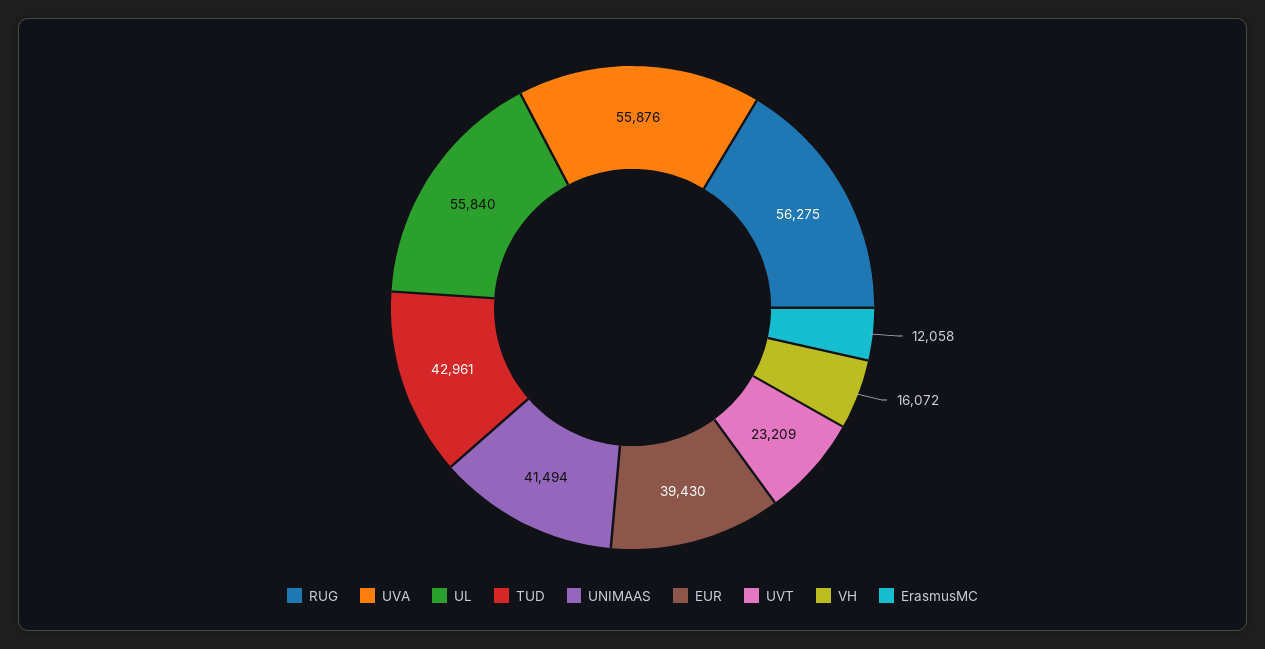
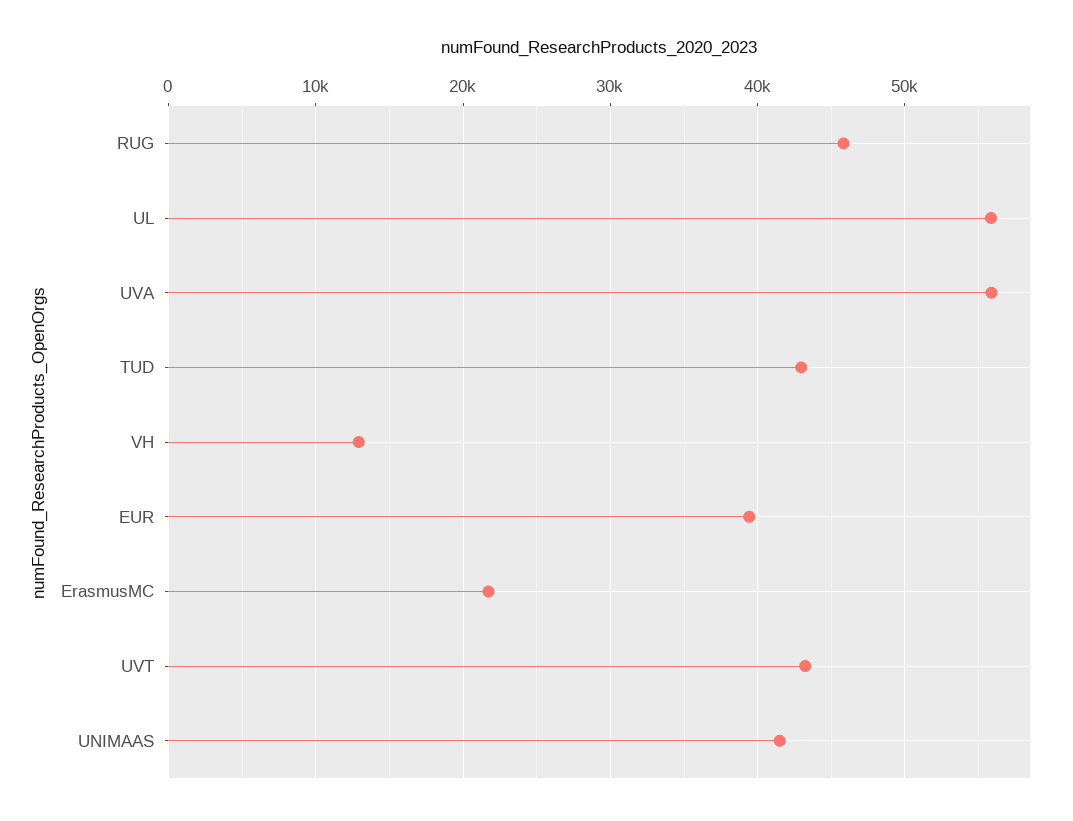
  {
-   "RUG": 56275,
+   "RUG": 46000,
    "UVA": 55876,
    "UL": 55840,
    "TUD": 42961,
    "UNIMAAS": 41494,
    "EUR": 39430,
-   "UVT": 23209,
+   "UVT": 43000,
-   "VH": 16072,
+   "VH": 13000,
-   "ErasmusMC": 12058
+   "ErasmusMC": 22000
  }

